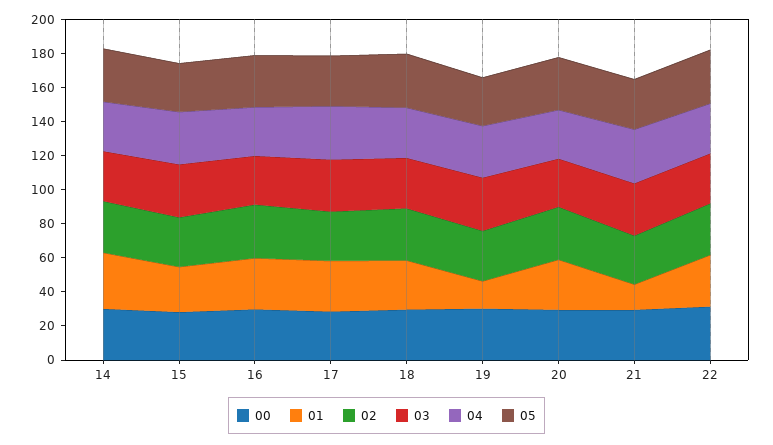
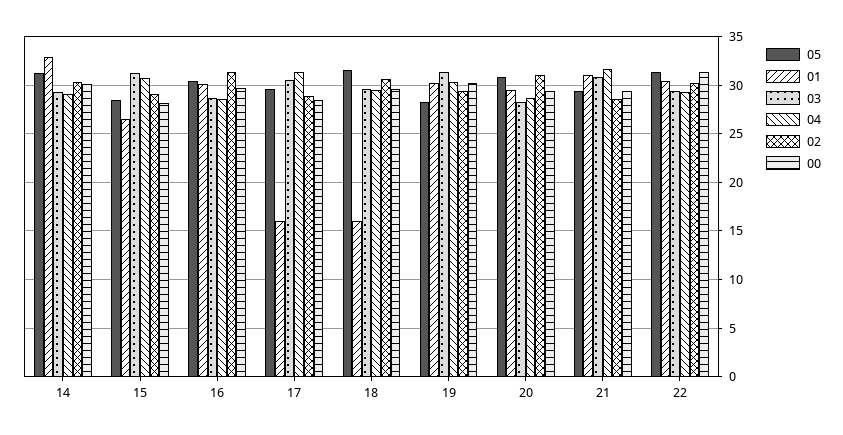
  {
    "00": {
      "14": 30,
      "15": 28,
      "16": 30,
      "17": 28,
      "18": 30,
      "19": 30,
      "20": 29,
      "21": 29,
      "22": 31
    },
    "01": {
      "14": 33,
      "15": 27,
      "16": 30,
-     "17": 30,
+     "17": 16,
-     "18": 30,
+     "18": 16,
-     "19": 15,
+     "19": 30,
      "20": 30,
-     "21": 15,
+     "21": 31,
      "22": 30
    },
    "02": {
      "14": 30,
      "15": 29,
      "16": 31,
      "17": 29,
      "18": 31,
      "19": 29,
      "20": 31,
      "21": 29,
      "22": 30
    },
    "03": {
      "14": 29,
      "15": 31,
      "16": 29,
      "17": 31,
      "18": 30,
      "19": 31,
      "20": 28,
      "21": 31,
      "22": 29
    },
    "04": {
      "14": 29,
      "15": 31,
      "16": 29,
      "17": 31,
      "18": 30,
      "19": 30,
      "20": 29,
      "21": 32,
      "22": 29
    },
    "05": {
      "14": 31,
      "15": 29,
      "16": 30,
      "17": 30,
      "18": 32,
      "19": 28,
      "20": 31,
      "21": 29,
      "22": 31
    }
  }

